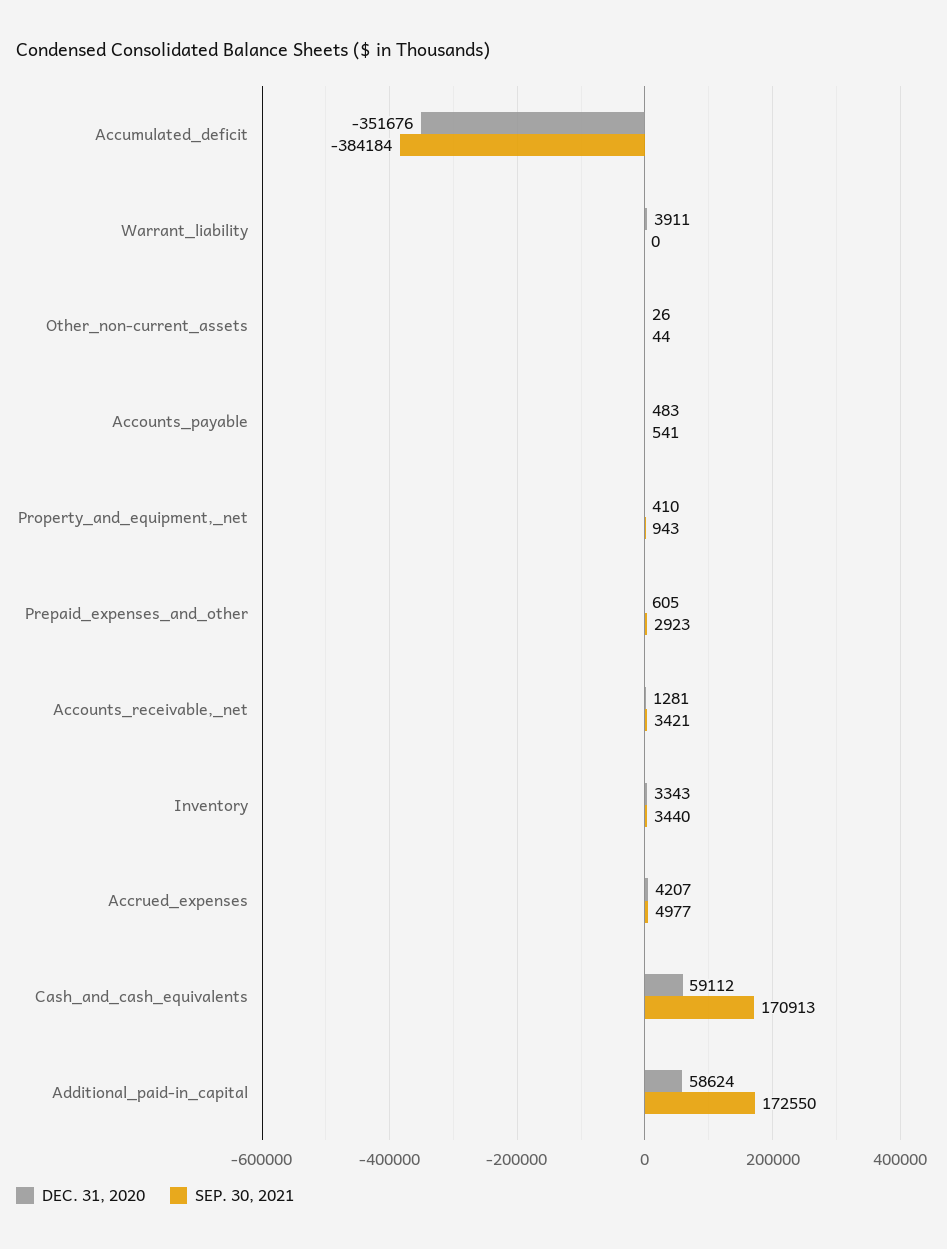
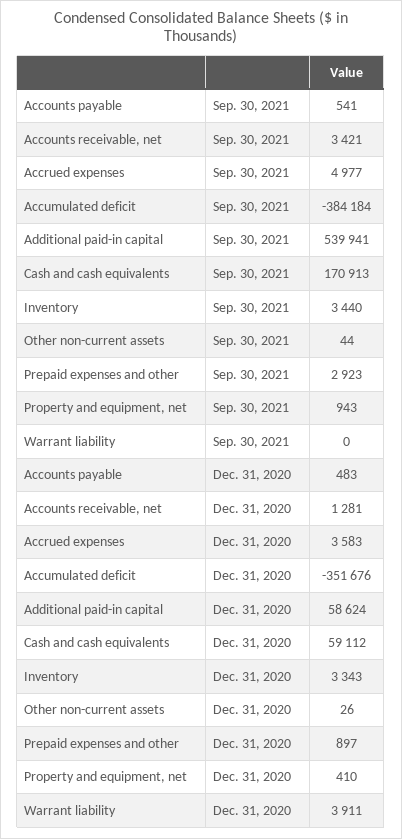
  {
    "DEC. 31, 2020": {
      "Accumulated_deficit": -351676,
      "Warrant_liability": 3911,
      "Other_non-current_assets": 26,
      "Accounts_payable": 483,
      "Property_and_equipment,_net": 410,
-     "Prepaid_expenses_and_other": 605,
+     "Prepaid_expenses_and_other": 897,
      "Accounts_receivable,_net": 1281,
      "Inventory": 3343,
-     "Accrued_expenses": 4207,
+     "Accrued_expenses": 3583,
      "Cash_and_cash_equivalents": 59112,
      "Additional_paid-in_capital": 58624
    },
    "SEP. 30, 2021": {
      "Accumulated_deficit": -384184,
      "Warrant_liability": 0,
      "Other_non-current_assets": 44,
      "Accounts_payable": 541,
      "Property_and_equipment,_net": 943,
      "Prepaid_expenses_and_other": 2923,
      "Accounts_receivable,_net": 3421,
      "Inventory": 3440,
      "Accrued_expenses": 4977,
      "Cash_and_cash_equivalents": 170913,
-     "Additional_paid-in_capital": 172550
+     "Additional_paid-in_capital": 539941
    }
  }

